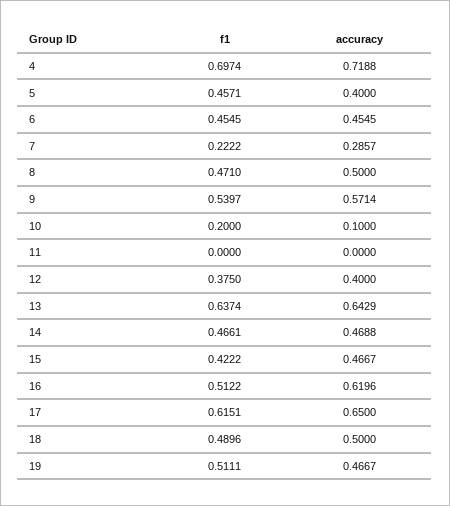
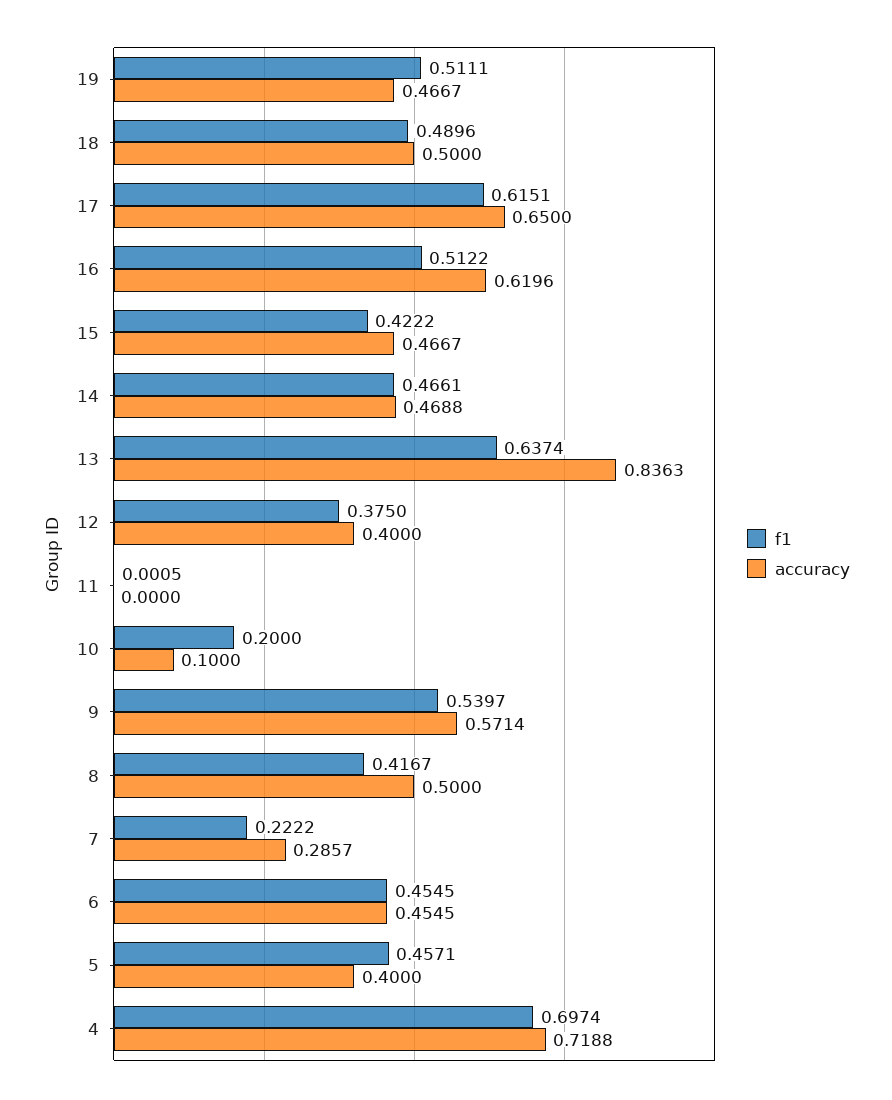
  {
    "f1": {
      "4": 0.6974,
      "5": 0.4571,
      "6": 0.4545,
      "7": 0.2222,
-     "8": 0.471,
+     "8": 0.4167,
      "9": 0.5397,
      "10": 0.2,
-     "11": 0,
+     "11": 0.0005,
      "12": 0.375,
      "13": 0.6374,
      "14": 0.4661,
      "15": 0.4222,
      "16": 0.5122,
      "17": 0.6151,
      "18": 0.4896,
      "19": 0.5111
    },
    "accuracy": {
      "4": 0.7188,
      "5": 0.4,
      "6": 0.4545,
      "7": 0.2857,
      "8": 0.5,
      "9": 0.5714,
      "10": 0.1,
      "11": 0,
      "12": 0.4,
-     "13": 0.6429,
+     "13": 0.8363,
      "14": 0.4688,
      "15": 0.4667,
      "16": 0.6196,
      "17": 0.65,
      "18": 0.5,
      "19": 0.4667
    }
  }

